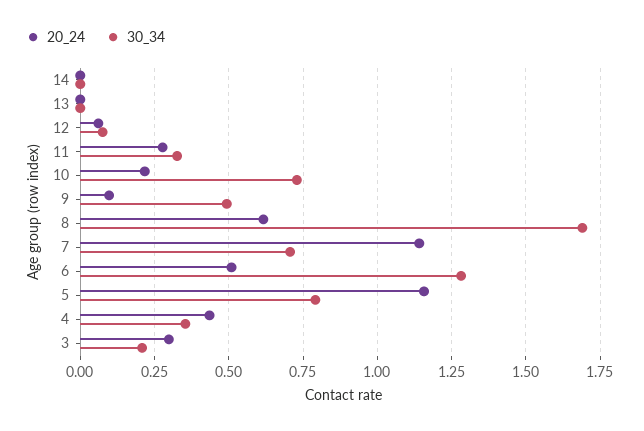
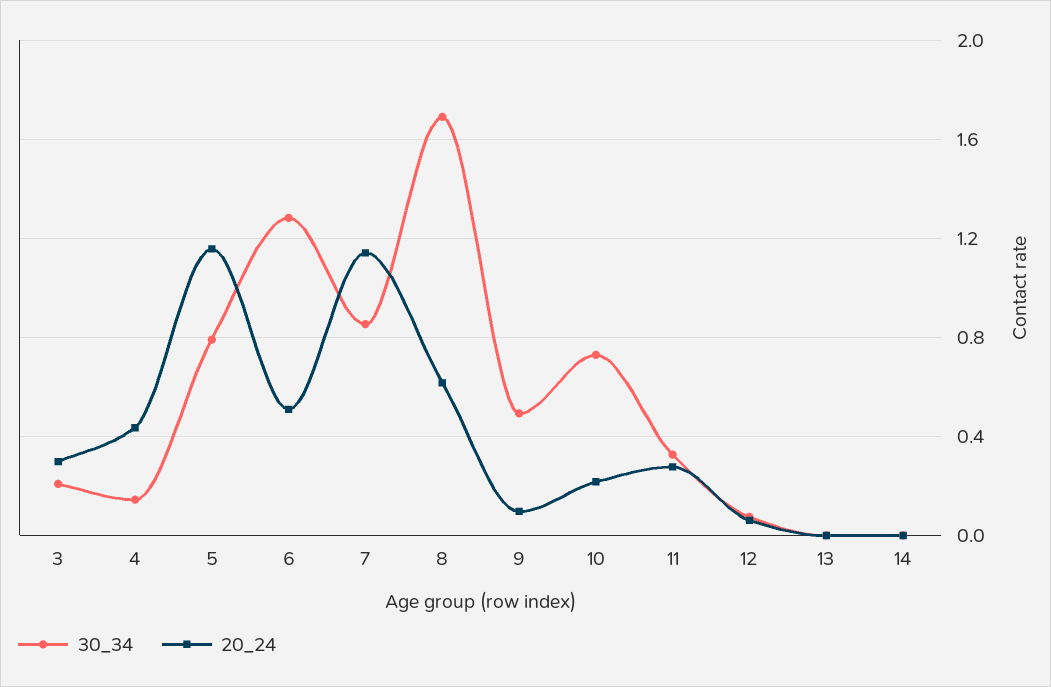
  {
    "20_24": {
      "14": 0,
      "13": 0,
      "12": 0.05,
      "11": 0.275,
      "10": 0.225,
      "9": 0.1,
      "8": 0.625,
      "7": 1.15,
      "6": 0.5,
      "5": 1.15,
      "4": 0.425,
      "3": 0.3
    },
    "30_34": {
      "14": 0,
      "13": 0,
      "12": 0.075,
      "11": 0.325,
      "10": 0.725,
      "9": 0.5,
      "8": 1.7,
-     "7": 0.7,
+     "7": 0.85,
      "6": 1.275,
      "5": 0.8,
-     "4": 0.35,
+     "4": 0.15,
      "3": 0.2
    }
  }

